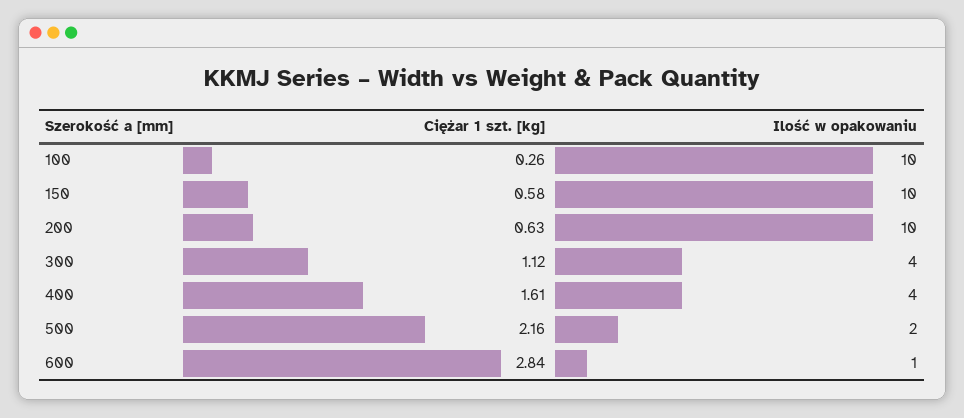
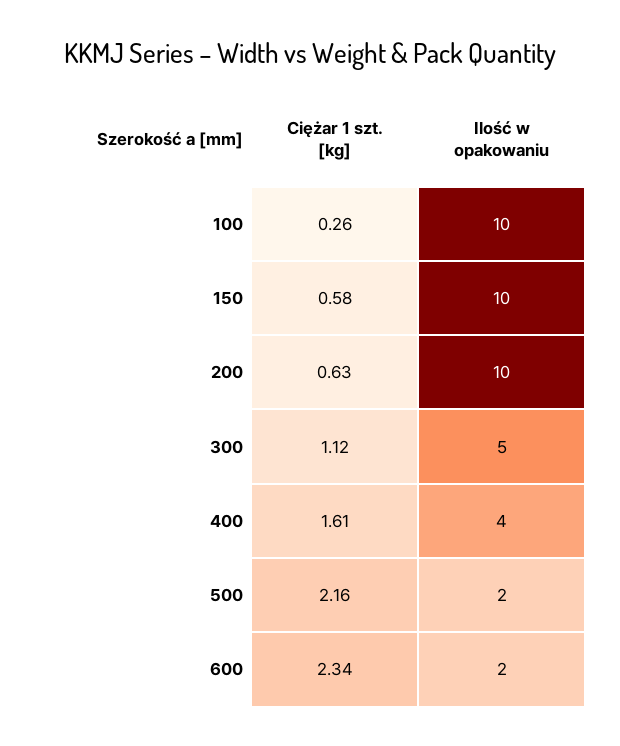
  {
    "Ciężar 1 szt. [kg]": {
      "100": 0.26,
      "150": 0.58,
      "200": 0.63,
      "300": 1.12,
      "400": 1.61,
      "500": 2.16,
-     "600": 2.84
+     "600": 2.34
    },
    "Ilość w opakowaniu": {
      "100": 10,
      "150": 10,
      "200": 10,
-     "300": 4,
+     "300": 5,
      "400": 4,
      "500": 2,
-     "600": 1
+     "600": 2
    }
  }

